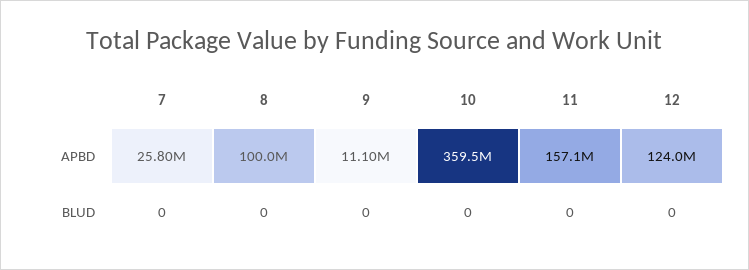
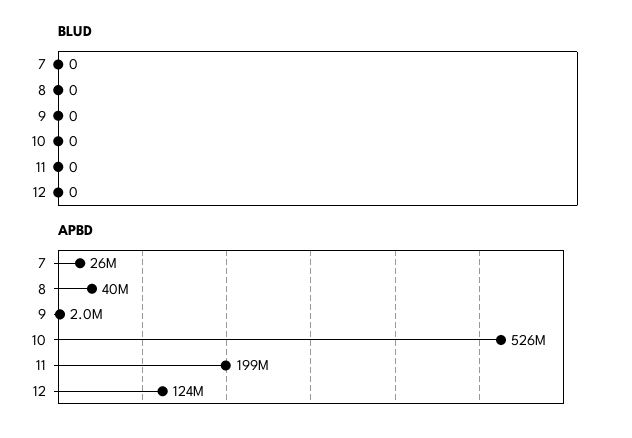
  {
    "APBD": {
      "7": 25800000,
-     "8": 100000000,
+     "8": 40000000,
-     "9": 11100000,
+     "9": 2000000,
-     "10": 359500000,
+     "10": 526000000,
-     "11": 157100000,
+     "11": 199000000,
      "12": 124000000
    },
    "BLUD": {
      "7": 0,
      "8": 0,
      "9": 0,
      "10": 0,
      "11": 0,
      "12": 0
    }
  }

